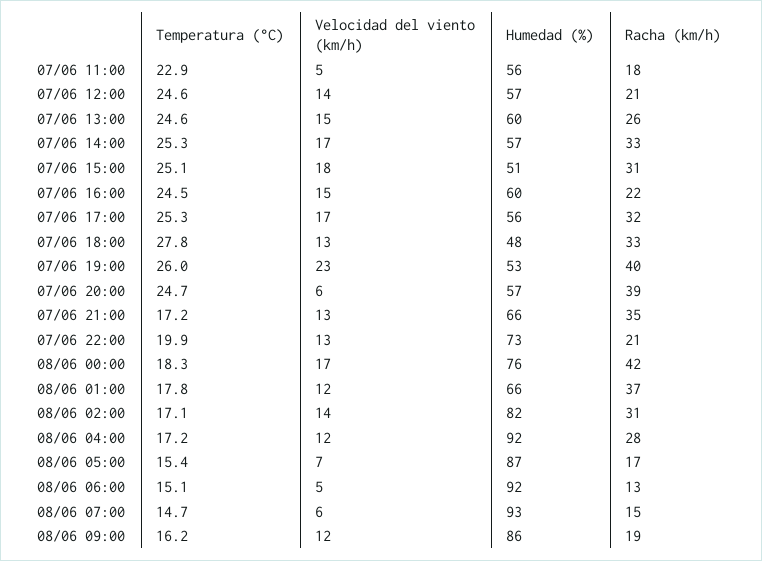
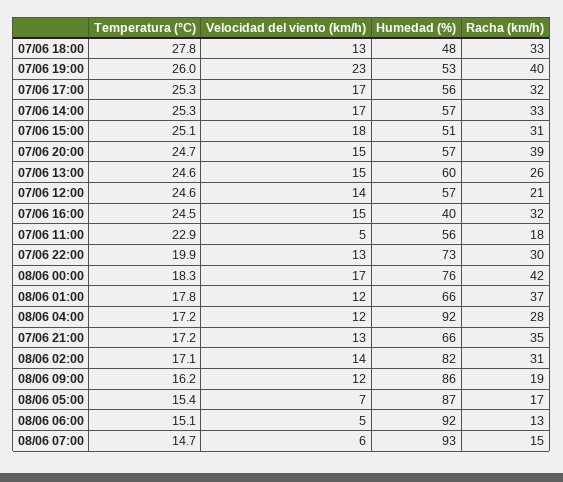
  {
    "Temperatura (°C)": {
      "07/06 11:00": 22.9,
      "07/06 12:00": 24.6,
      "07/06 13:00": 24.6,
      "07/06 14:00": 25.3,
      "07/06 15:00": 25.1,
      "07/06 16:00": 24.5,
      "07/06 17:00": 25.3,
      "07/06 18:00": 27.8,
      "07/06 19:00": 26,
      "07/06 20:00": 24.7,
      "07/06 21:00": 17.2,
      "07/06 22:00": 19.9,
      "08/06 00:00": 18.3,
      "08/06 01:00": 17.8,
      "08/06 02:00": 17.1,
      "08/06 04:00": 17.2,
      "08/06 05:00": 15.4,
      "08/06 06:00": 15.1,
      "08/06 07:00": 14.7,
      "08/06 09:00": 16.2
    },
    "Velocidad del viento (km/h)": {
      "07/06 11:00": 5,
      "07/06 12:00": 14,
      "07/06 13:00": 15,
      "07/06 14:00": 17,
      "07/06 15:00": 18,
      "07/06 16:00": 15,
      "07/06 17:00": 17,
      "07/06 18:00": 13,
      "07/06 19:00": 23,
-     "07/06 20:00": 6,
+     "07/06 20:00": 15,
      "07/06 21:00": 13,
      "07/06 22:00": 13,
      "08/06 00:00": 17,
      "08/06 01:00": 12,
      "08/06 02:00": 14,
      "08/06 04:00": 12,
      "08/06 05:00": 7,
      "08/06 06:00": 5,
      "08/06 07:00": 6,
      "08/06 09:00": 12
    },
    "Humedad (%)": {
      "07/06 11:00": 56,
      "07/06 12:00": 57,
      "07/06 13:00": 60,
      "07/06 14:00": 57,
      "07/06 15:00": 51,
-     "07/06 16:00": 60,
+     "07/06 16:00": 40,
      "07/06 17:00": 56,
      "07/06 18:00": 48,
      "07/06 19:00": 53,
      "07/06 20:00": 57,
      "07/06 21:00": 66,
      "07/06 22:00": 73,
      "08/06 00:00": 76,
      "08/06 01:00": 66,
      "08/06 02:00": 82,
      "08/06 04:00": 92,
      "08/06 05:00": 87,
      "08/06 06:00": 92,
      "08/06 07:00": 93,
      "08/06 09:00": 86
    },
    "Racha (km/h)": {
      "07/06 11:00": 18,
      "07/06 12:00": 21,
      "07/06 13:00": 26,
      "07/06 14:00": 33,
      "07/06 15:00": 31,
-     "07/06 16:00": 22,
+     "07/06 16:00": 32,
      "07/06 17:00": 32,
      "07/06 18:00": 33,
      "07/06 19:00": 40,
      "07/06 20:00": 39,
      "07/06 21:00": 35,
-     "07/06 22:00": 21,
+     "07/06 22:00": 30,
      "08/06 00:00": 42,
      "08/06 01:00": 37,
      "08/06 02:00": 31,
      "08/06 04:00": 28,
      "08/06 05:00": 17,
      "08/06 06:00": 13,
      "08/06 07:00": 15,
      "08/06 09:00": 19
    }
  }

